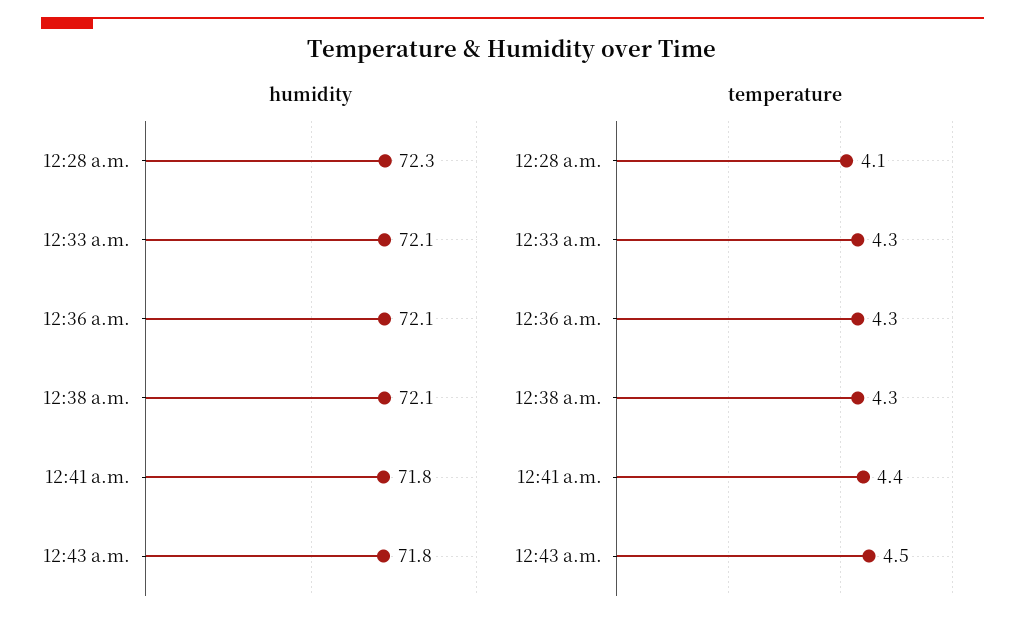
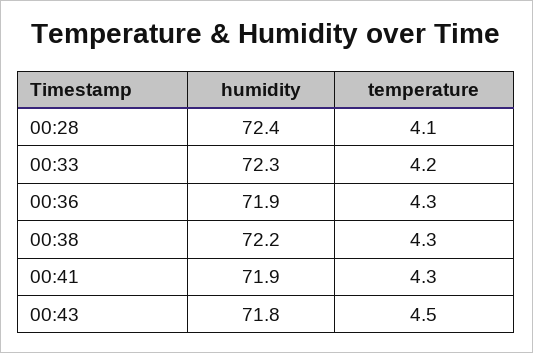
  {
    "humidity": {
-     "12:28 a.m.": 72.3,
+     "12:28 a.m.": 72.4,
-     "12:33 a.m.": 72.1,
+     "12:33 a.m.": 72.3,
-     "12:36 a.m.": 72.1,
+     "12:36 a.m.": 71.9,
-     "12:38 a.m.": 72.1,
+     "12:38 a.m.": 72.2,
-     "12:41 a.m.": 71.8,
+     "12:41 a.m.": 71.9,
      "12:43 a.m.": 71.8
    },
    "temperature": {
      "12:28 a.m.": 4.1,
-     "12:33 a.m.": 4.3,
+     "12:33 a.m.": 4.2,
      "12:36 a.m.": 4.3,
      "12:38 a.m.": 4.3,
-     "12:41 a.m.": 4.4,
+     "12:41 a.m.": 4.3,
      "12:43 a.m.": 4.5
    }
  }

